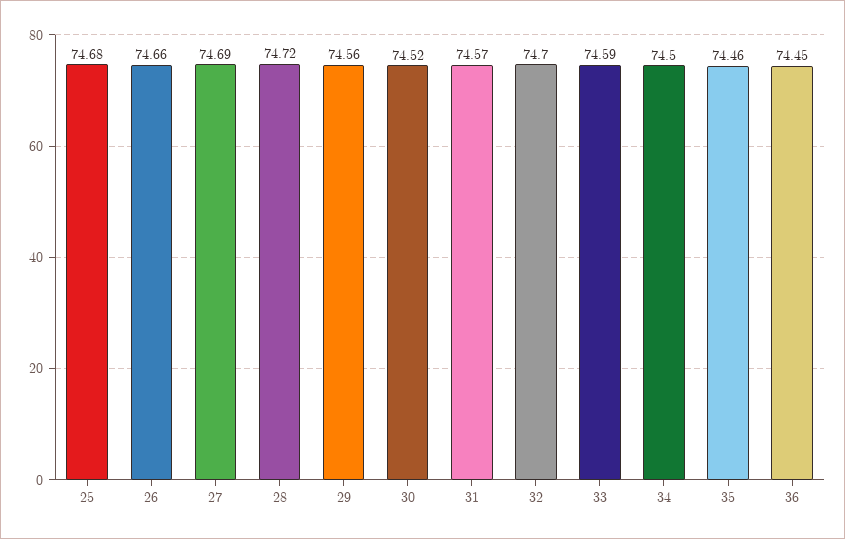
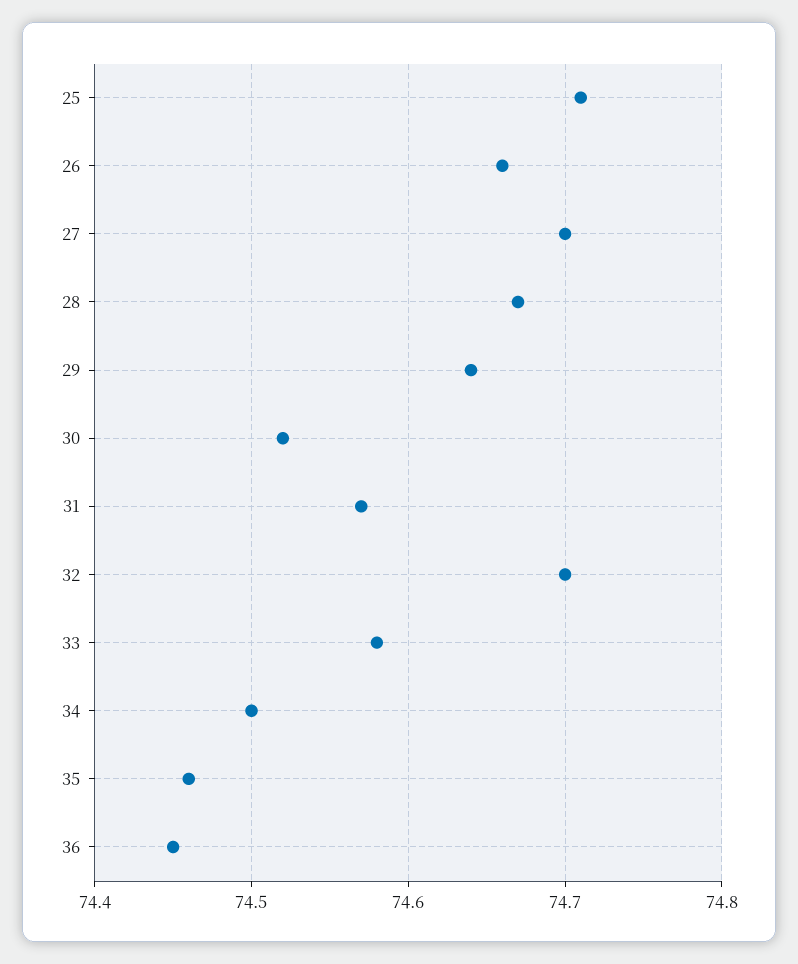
  {
-   "25": 74.68,
+   "25": 74.71,
    "26": 74.66,
-   "27": 74.69,
+   "27": 74.7,
-   "28": 74.72,
+   "28": 74.67,
-   "29": 74.56,
+   "29": 74.64,
    "30": 74.52,
    "31": 74.57,
    "32": 74.7,
-   "33": 74.59,
+   "33": 74.58,
    "34": 74.5,
    "35": 74.46,
    "36": 74.45
  }

